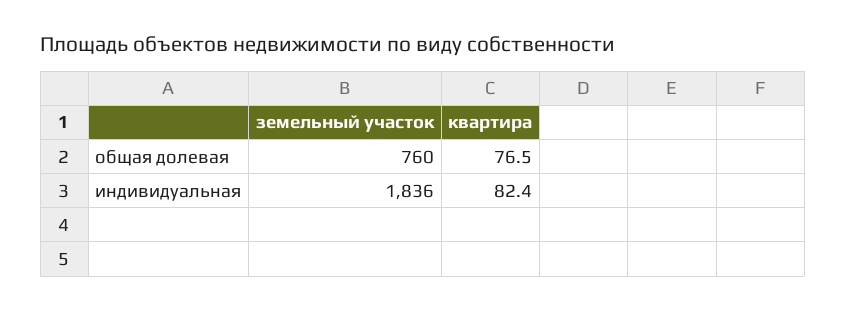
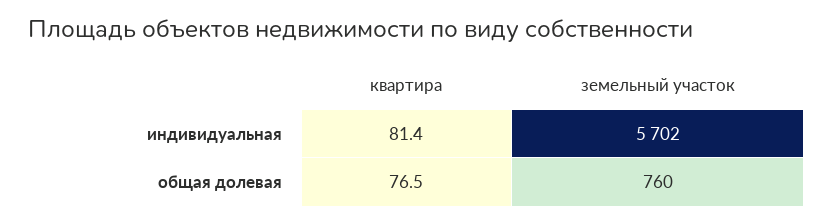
  {
    "земельный участок": {
      "общая долевая": 760,
-     "индивидуальная": 1836
+     "индивидуальная": 5702
    },
    "квартира": {
      "общая долевая": 76.5,
-     "индивидуальная": 82.4
+     "индивидуальная": 81.4
    }
  }

